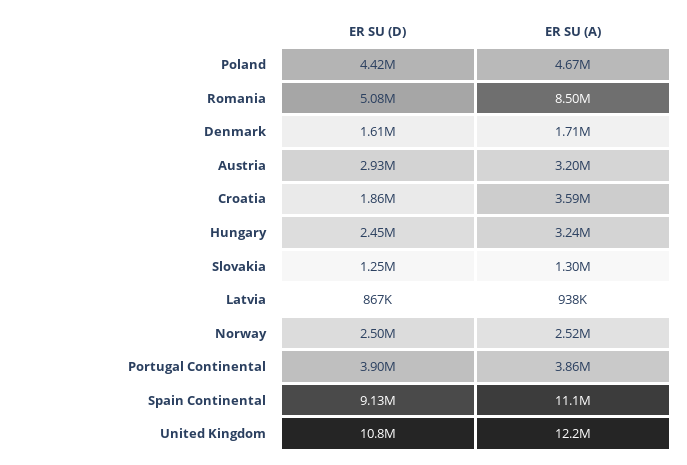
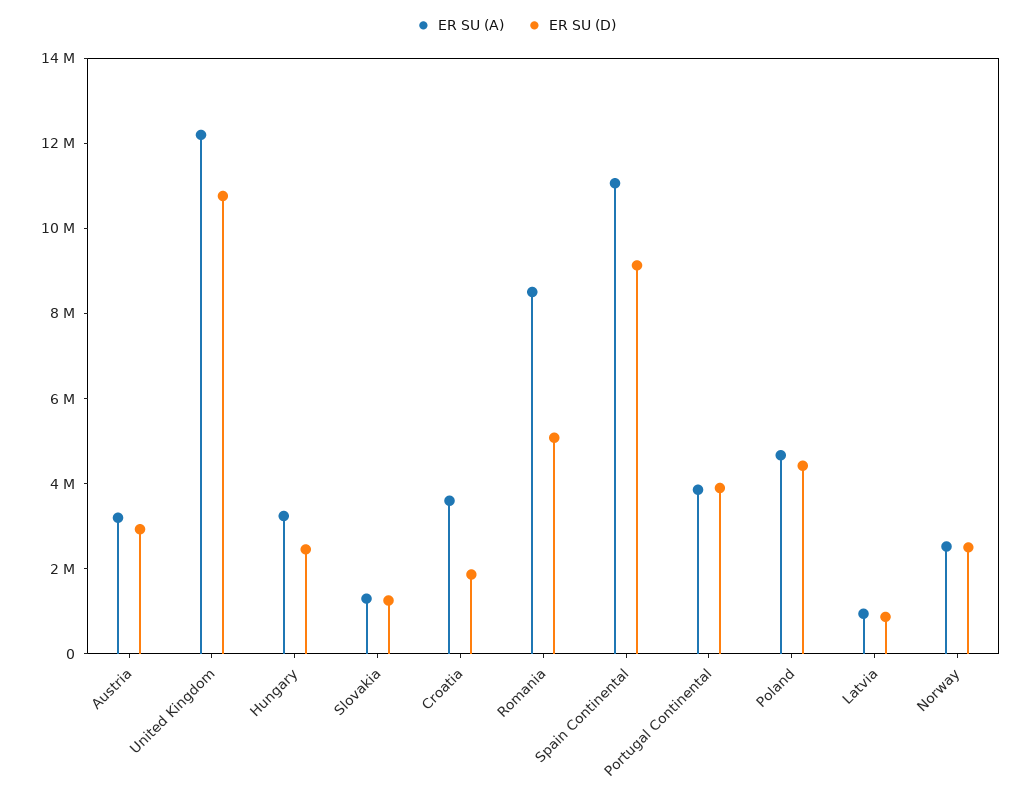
  {
    "ER SU (D)": {
      "Poland": 4420000,
      "Romania": 5080000,
-     "Denmark": 1610000,
      "Austria": 2930000,
      "Croatia": 1860000,
      "Hungary": 2450000,
      "Slovakia": 1250000,
      "Latvia": 867000,
      "Norway": 2500000,
      "Portugal Continental": 3900000,
      "Spain Continental": 9130000,
      "United Kingdom": 10800000
    },
    "ER SU (A)": {
      "Poland": 4670000,
      "Romania": 8500000,
-     "Denmark": 1710000,
      "Austria": 3200000,
      "Croatia": 3590000,
      "Hungary": 3240000,
      "Slovakia": 1300000,
      "Latvia": 938000,
      "Norway": 2520000,
      "Portugal Continental": 3860000,
      "Spain Continental": 11100000,
      "United Kingdom": 12200000
    }
  }

